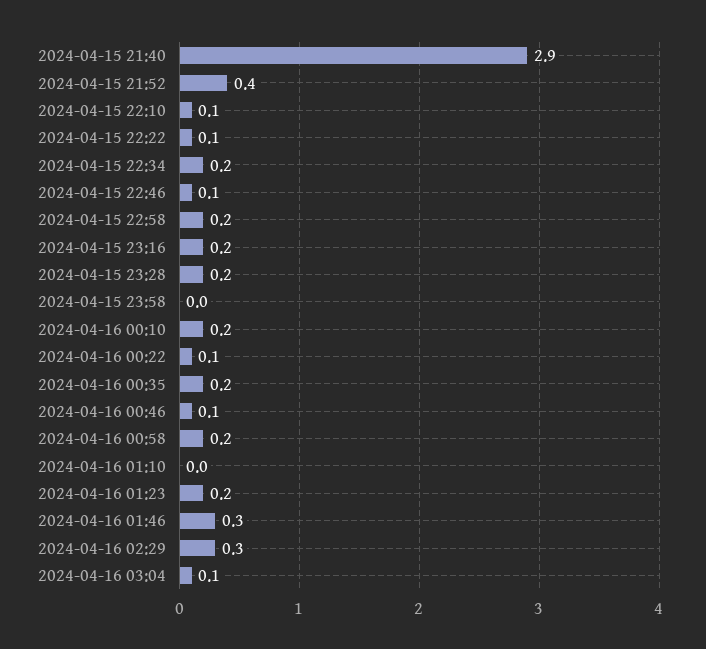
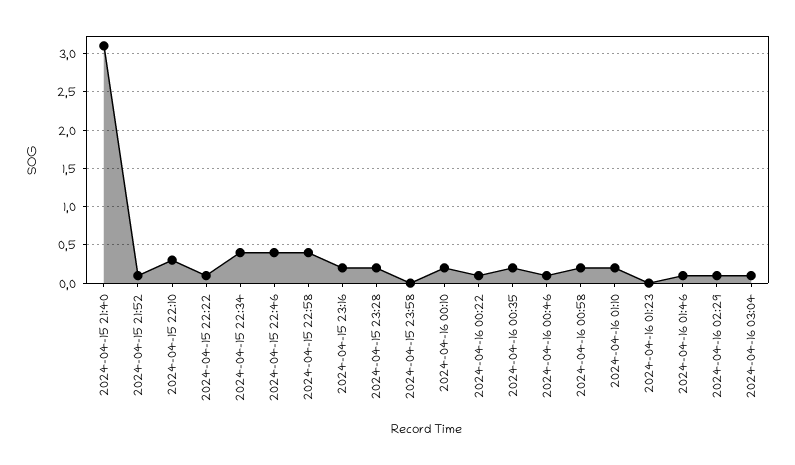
  {
-   "2024-04-15 21:40": 2.9,
+   "2024-04-15 21:40": 3.1,
-   "2024-04-15 21:52": 0.4,
+   "2024-04-15 21:52": 0.1,
-   "2024-04-15 22:10": 0.1,
+   "2024-04-15 22:10": 0.3,
    "2024-04-15 22:22": 0.1,
-   "2024-04-15 22:34": 0.2,
+   "2024-04-15 22:34": 0.4,
-   "2024-04-15 22:46": 0.1,
+   "2024-04-15 22:46": 0.4,
-   "2024-04-15 22:58": 0.2,
+   "2024-04-15 22:58": 0.4,
    "2024-04-15 23:16": 0.2,
    "2024-04-15 23:28": 0.2,
    "2024-04-15 23:58": 0,
    "2024-04-16 00:10": 0.2,
    "2024-04-16 00:22": 0.1,
    "2024-04-16 00:35": 0.2,
    "2024-04-16 00:46": 0.1,
    "2024-04-16 00:58": 0.2,
-   "2024-04-16 01:10": 0,
+   "2024-04-16 01:10": 0.2,
-   "2024-04-16 01:23": 0.2,
+   "2024-04-16 01:23": 0,
-   "2024-04-16 01:46": 0.3,
+   "2024-04-16 01:46": 0.1,
-   "2024-04-16 02:29": 0.3,
+   "2024-04-16 02:29": 0.1,
    "2024-04-16 03:04": 0.1
  }

